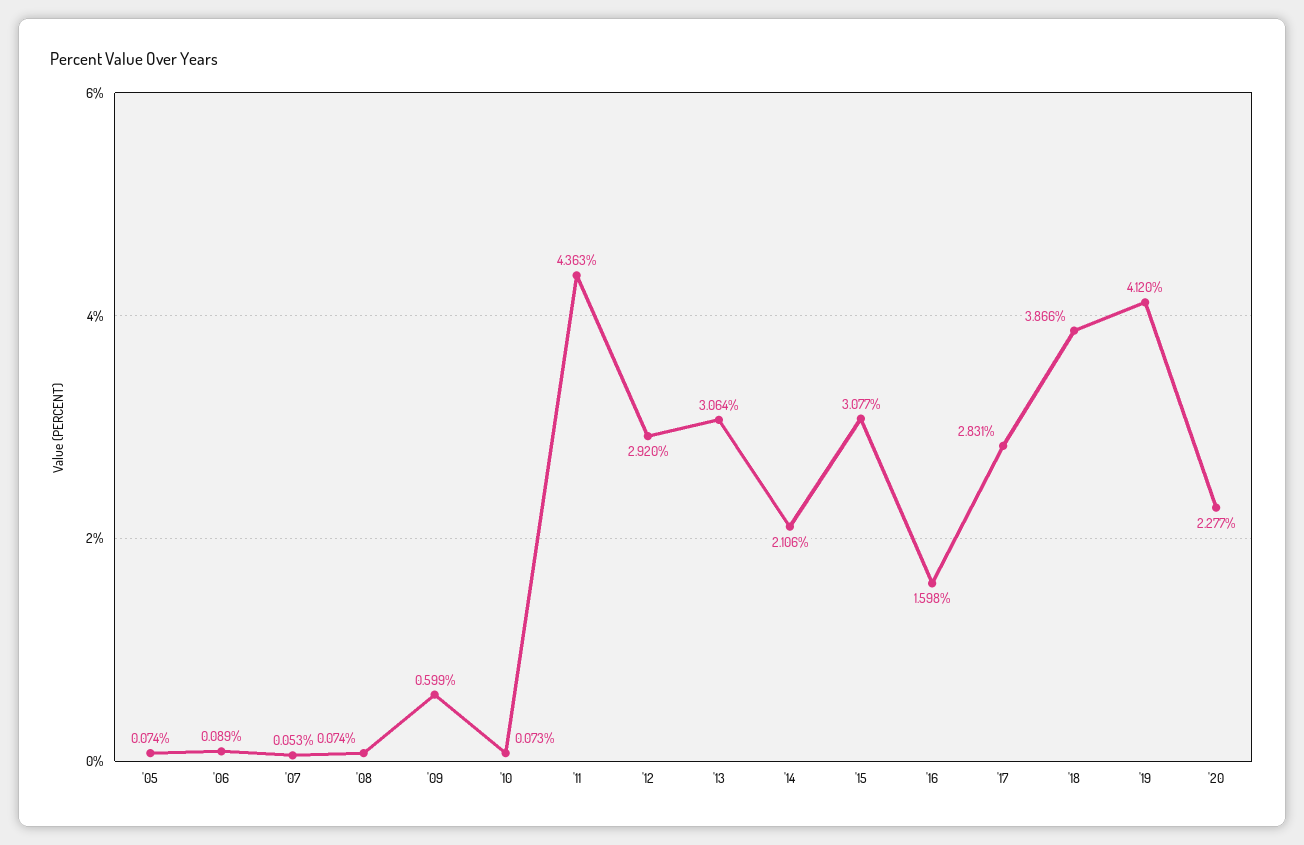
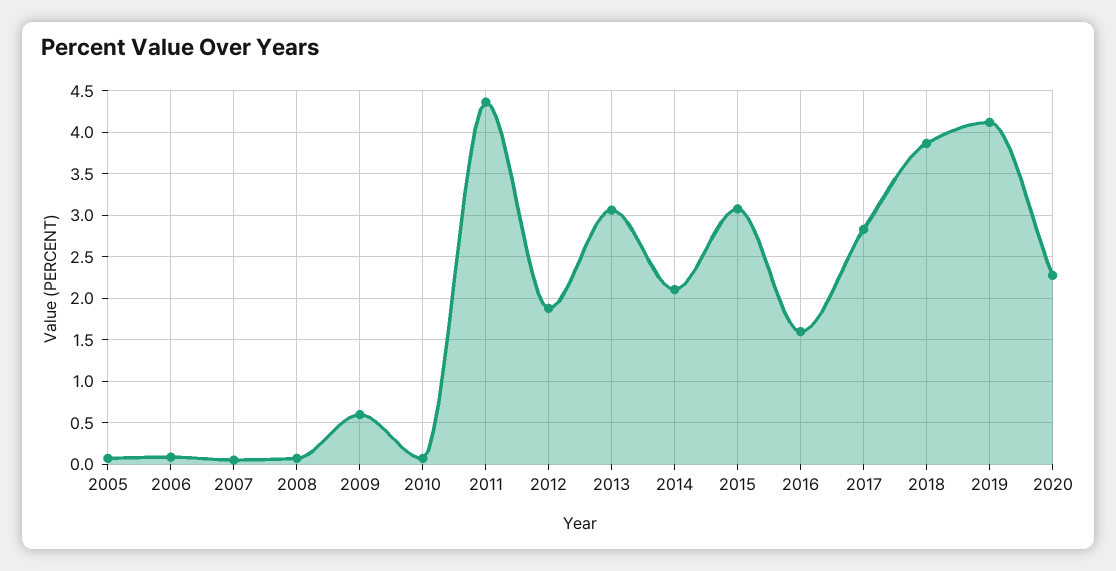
  {
    "'05": 0.074,
    "'06": 0.089,
    "'07": 0.053,
    "'08": 0.074,
    "'09": 0.599,
    "'10": 0.073,
    "'11": 4.363,
-   "'12": 2.92,
+   "'12": 1.9,
    "'13": 3.064,
    "'14": 2.106,
    "'15": 3.077,
    "'16": 1.598,
    "'17": 2.831,
    "'18": 3.866,
    "'19": 4.12,
    "'20": 2.277
  }

